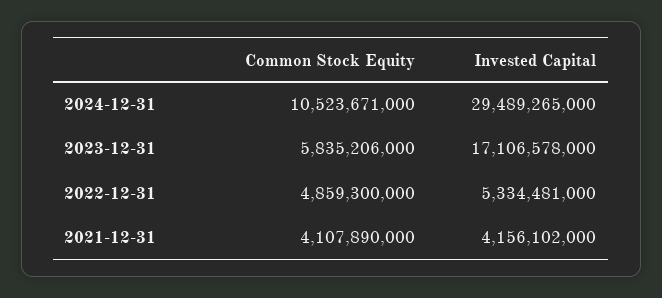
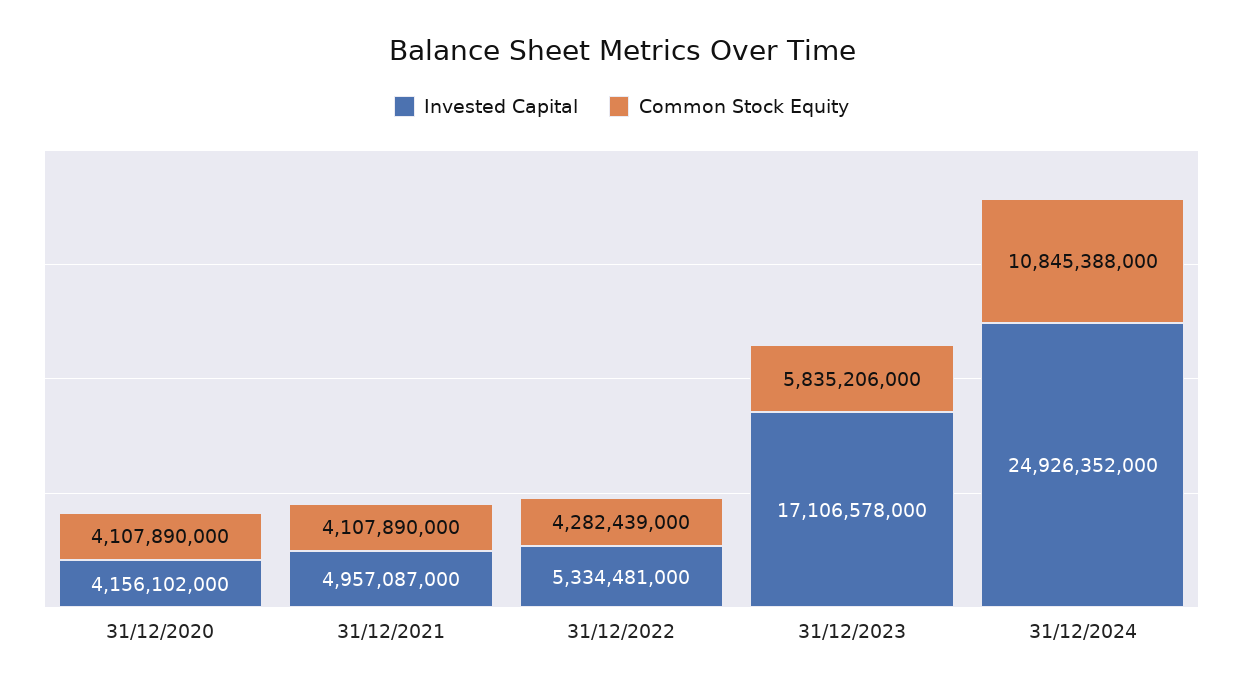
  {
    "Common Stock Equity": {
-     "2024-12-31": 10523671000,
+     "2024-12-31": 10845388000,
      "2023-12-31": 5835206000,
-     "2022-12-31": 4859300000,
+     "2022-12-31": 4282439000,
-     "2021-12-31": 4107890000
+     "2021-12-31": 4107890000,
+     "31/12/2020": 4107890000
    },
    "Invested Capital": {
-     "2024-12-31": 29489265000,
+     "2024-12-31": 24926352000,
      "2023-12-31": 17106578000,
      "2022-12-31": 5334481000,
-     "2021-12-31": 4156102000
+     "2021-12-31": 4957087000,
+     "31/12/2020": 4156102000
    }
  }

